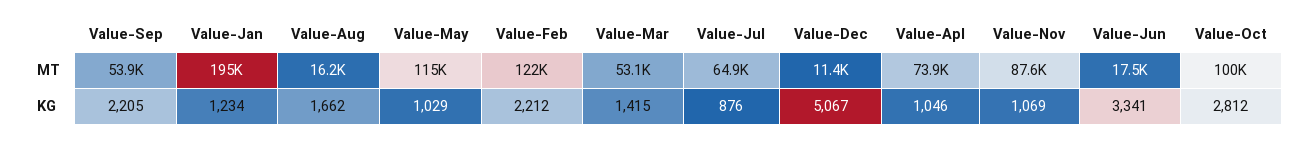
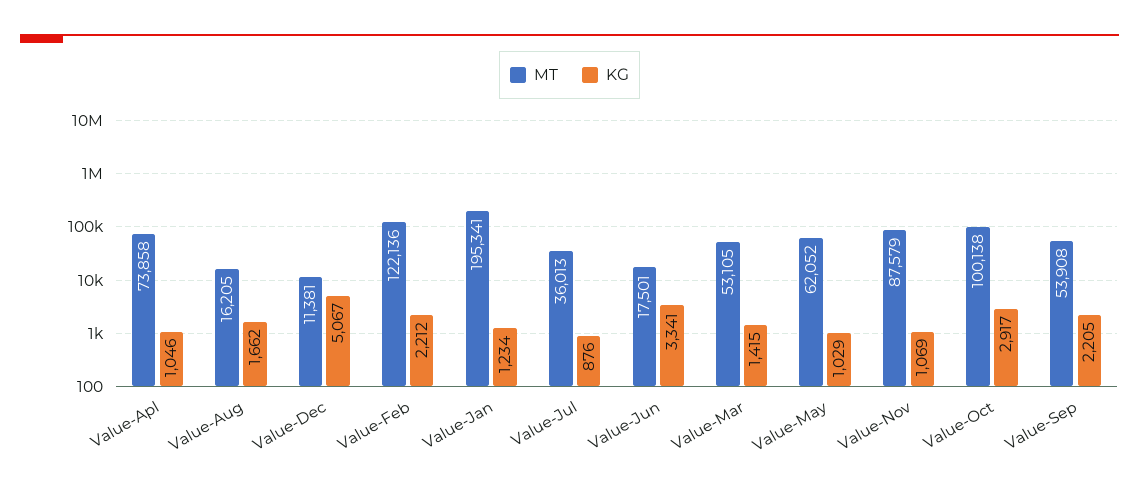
  {
    "MT": {
      "Value-Sep": 53908,
      "Value-Jan": 195341,
      "Value-Aug": 16205,
-     "Value-May": 115000,
+     "Value-May": 62052,
      "Value-Feb": 122136,
      "Value-Mar": 53105,
-     "Value-Jul": 64900,
+     "Value-Jul": 36013,
      "Value-Dec": 11381,
      "Value-Apl": 73858,
      "Value-Nov": 87579,
      "Value-Jun": 17501,
      "Value-Oct": 100138
    },
    "KG": {
      "Value-Sep": 2205,
      "Value-Jan": 1234,
      "Value-Aug": 1662,
      "Value-May": 1029,
      "Value-Feb": 2212,
      "Value-Mar": 1415,
      "Value-Jul": 876,
      "Value-Dec": 5067,
      "Value-Apl": 1046,
      "Value-Nov": 1069,
      "Value-Jun": 3341,
-     "Value-Oct": 2812
+     "Value-Oct": 2917
    }
  }

